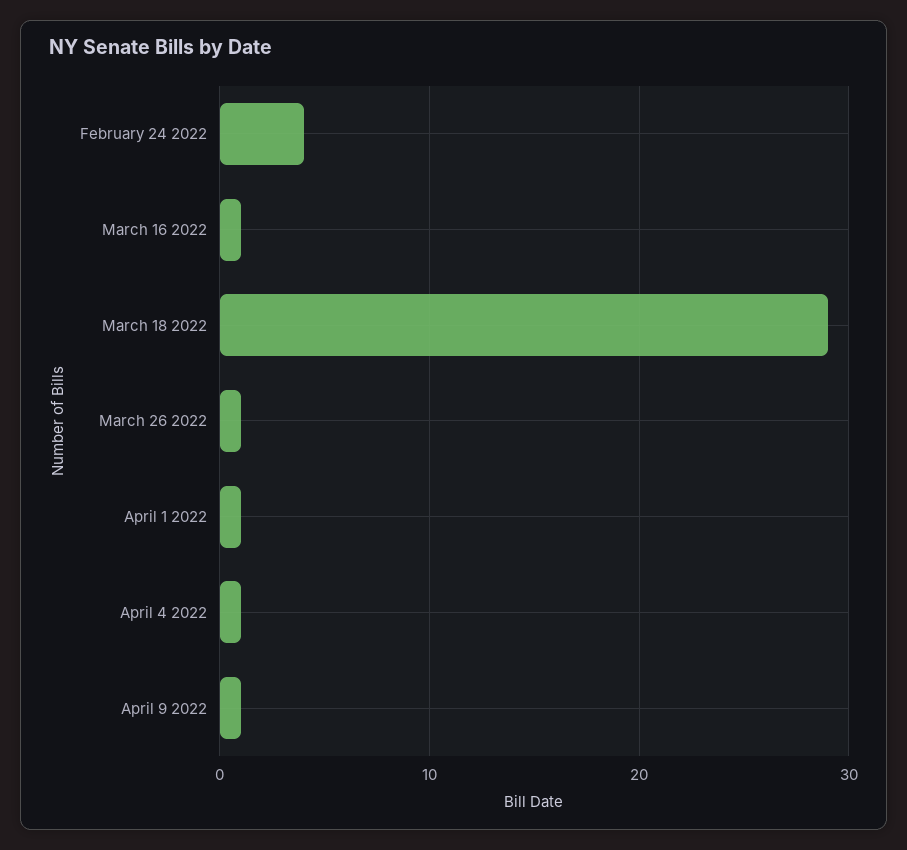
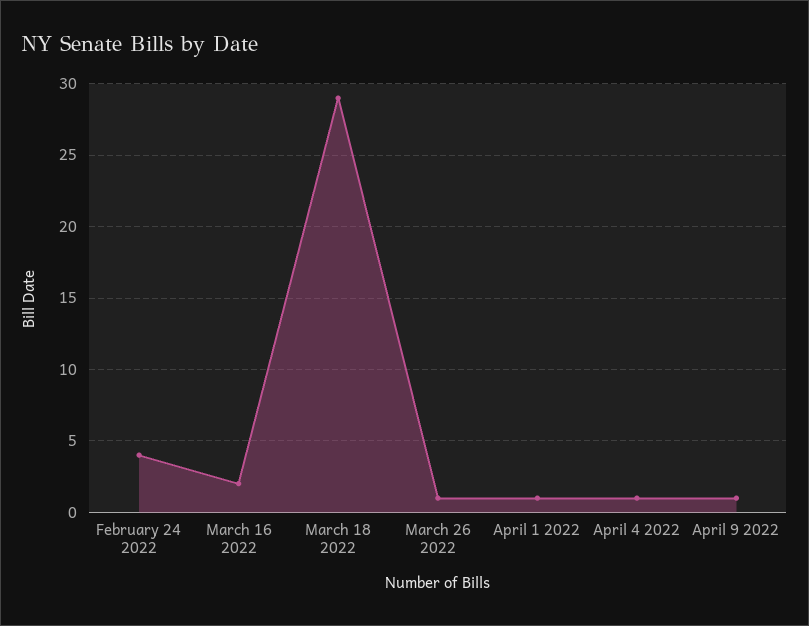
  {
    "February 24 2022": 4,
-   "March 16 2022": 1,
+   "March 16 2022": 2,
    "March 18 2022": 29,
    "March 26 2022": 1,
    "April 1 2022": 1,
    "April 4 2022": 1,
    "April 9 2022": 1
  }

